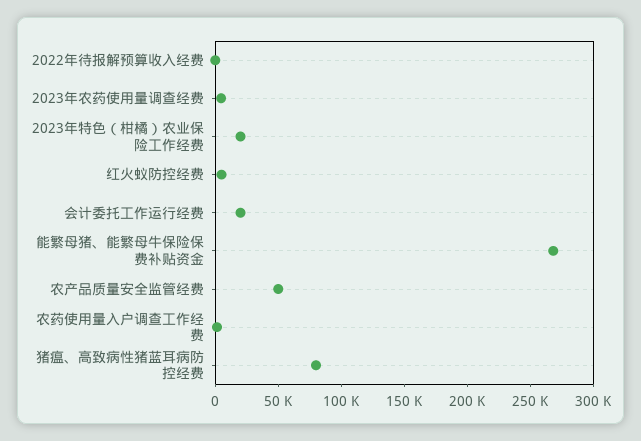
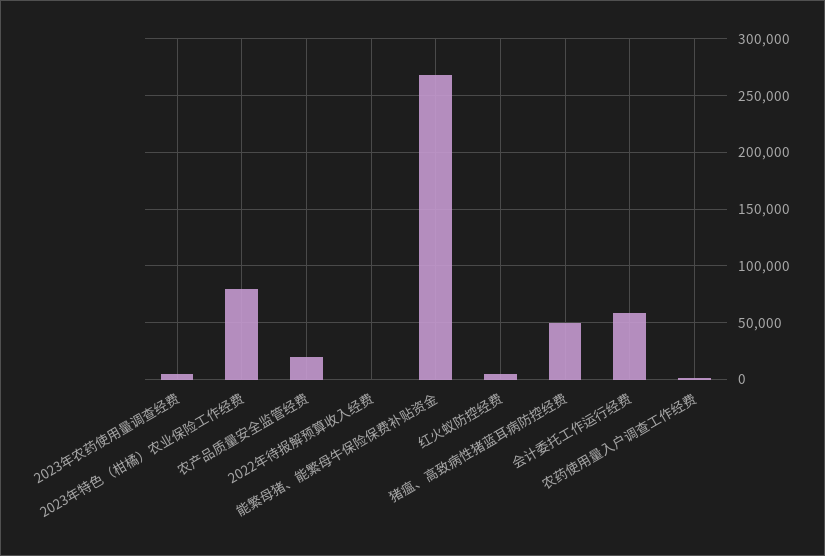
  {
    "2022年待报解预算收入经费": 0,
    "2023年农药使用量调查经费": 0,
-   "2023年特色（柑橘）农业保险工作经费": 20000,
+   "2023年特色（柑橘）农业保险工作经费": 80000,
    "红火蚁防控经费": 10000,
-   "会计委托工作运行经费": 20000,
+   "会计委托工作运行经费": 60000,
    "能繁母猪、能繁母牛保险保费补贴资金": 270000,
-   "农产品质量安全监管经费": 50000,
+   "农产品质量安全监管经费": 20000,
    "农药使用量入户调查工作经费": 0,
-   "猪瘟、高致病性猪蓝耳病防控经费": 80000
+   "猪瘟、高致病性猪蓝耳病防控经费": 50000
  }

